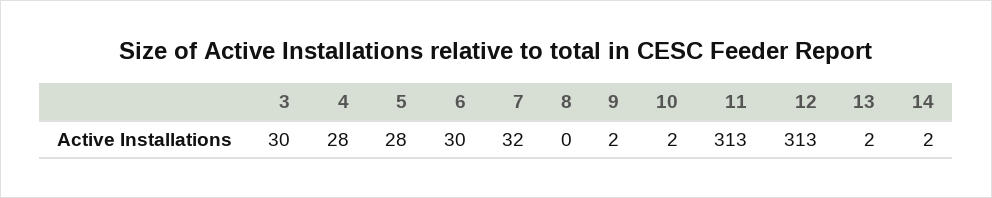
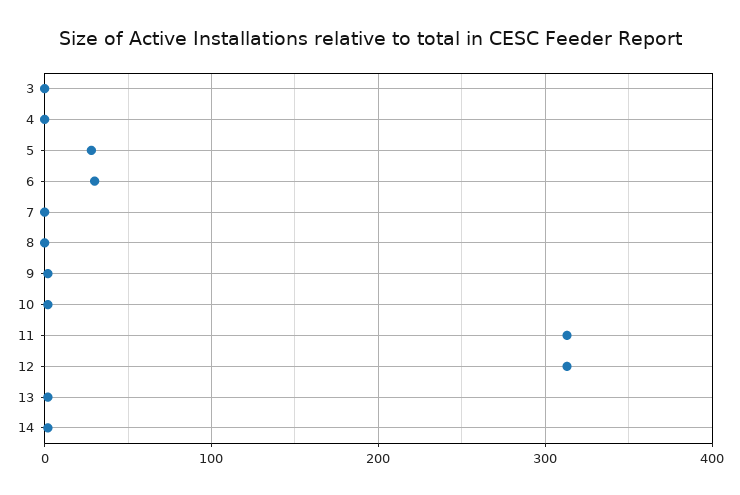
  {
-   "3": 30,
+   "3": 0,
-   "4": 28,
+   "4": 0,
    "5": 28,
    "6": 30,
-   "7": 32,
+   "7": 0,
    "8": 0,
    "9": 2,
    "10": 2,
    "11": 313,
    "12": 313,
    "13": 2,
    "14": 2
  }

